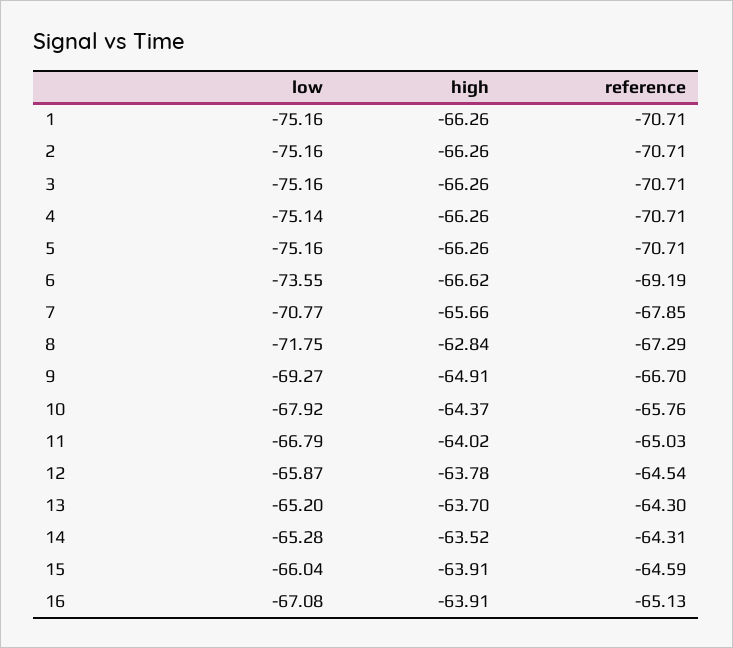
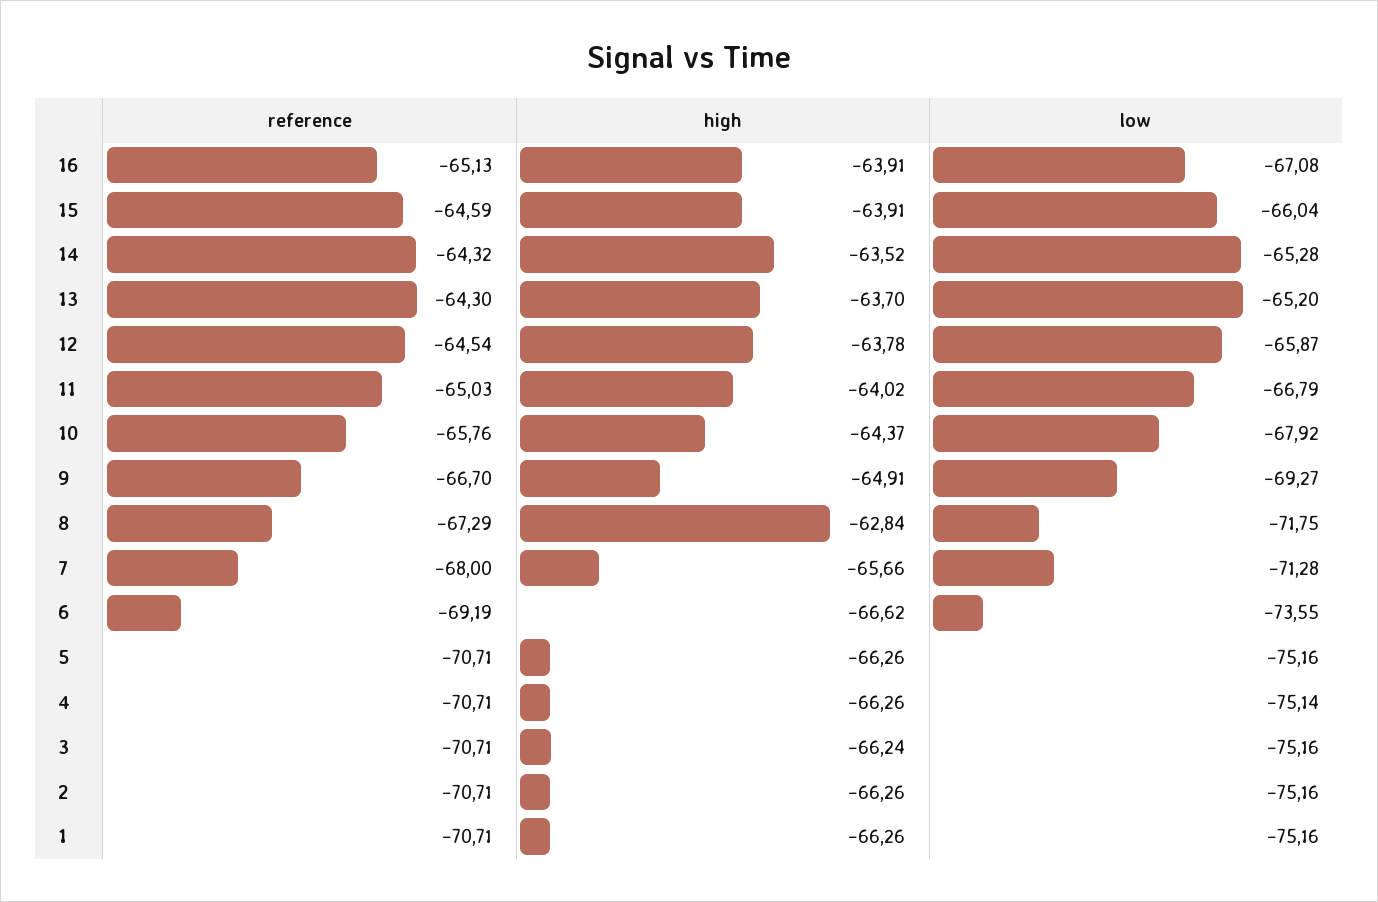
  {
    "low": {
      "1": -75.16,
      "2": -75.16,
      "3": -75.16,
      "4": -75.14,
      "5": -75.16,
      "6": -73.55,
-     "7": -70.77,
+     "7": -71.28,
      "8": -71.75,
      "9": -69.27,
      "10": -67.92,
      "11": -66.79,
      "12": -65.87,
      "13": -65.2,
      "14": -65.28,
      "15": -66.04,
      "16": -67.08
    },
    "high": {
      "1": -66.26,
      "2": -66.26,
-     "3": -66.26,
+     "3": -66.24,
      "4": -66.26,
      "5": -66.26,
      "6": -66.62,
      "7": -65.66,
      "8": -62.84,
      "9": -64.91,
      "10": -64.37,
      "11": -64.02,
      "12": -63.78,
      "13": -63.7,
      "14": -63.52,
      "15": -63.91,
      "16": -63.91
    },
    "reference": {
      "1": -70.71,
      "2": -70.71,
      "3": -70.71,
      "4": -70.71,
      "5": -70.71,
      "6": -69.19,
-     "7": -67.85,
+     "7": -68,
      "8": -67.29,
      "9": -66.7,
      "10": -65.76,
      "11": -65.03,
      "12": -64.54,
      "13": -64.3,
-     "14": -64.31,
+     "14": -64.32,
      "15": -64.59,
      "16": -65.13
    }
  }

